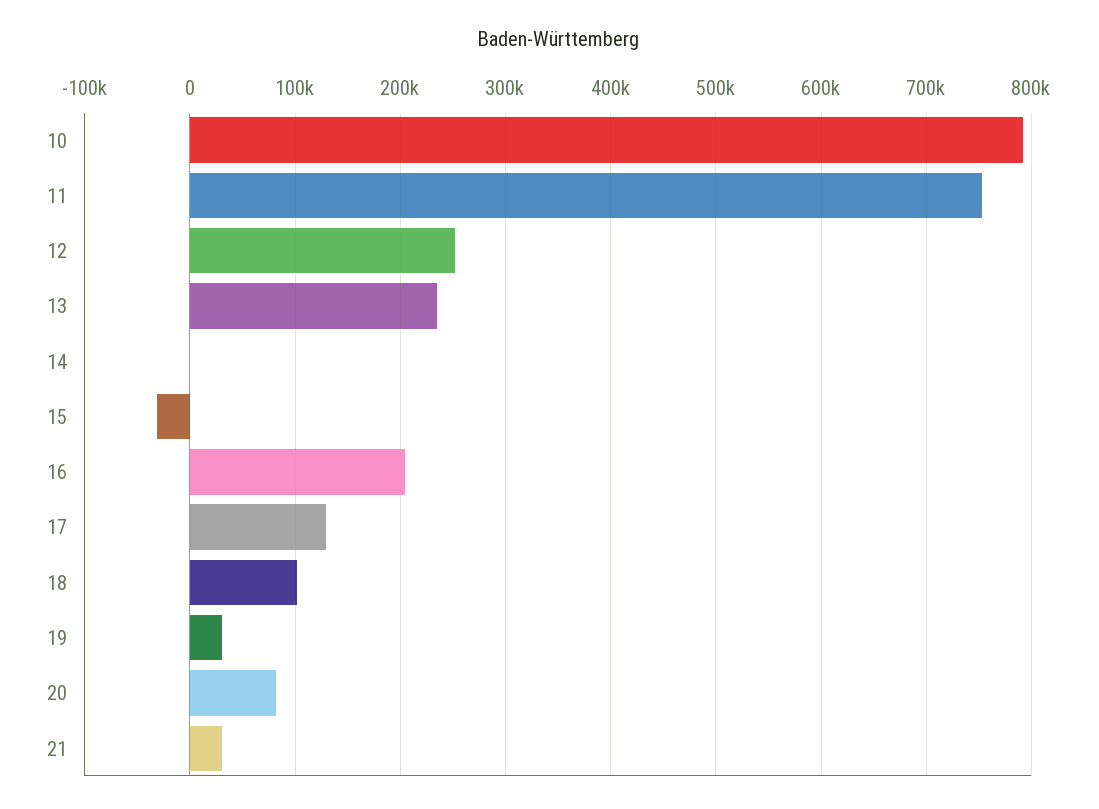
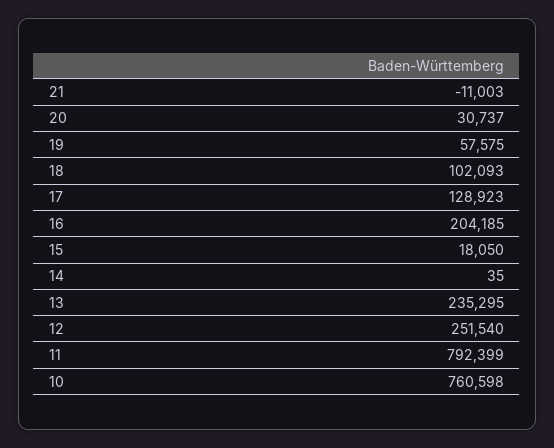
  {
-   "10": 790000,
+   "10": 760598,
-   "11": 750000,
+   "11": 792399,
    "12": 251540,
    "13": 235295,
    "14": 35,
-   "15": -30000,
+   "15": 18050,
    "16": 204185,
    "17": 128923,
    "18": 102093,
-   "19": 30000,
+   "19": 57575,
-   "20": 80000,
+   "20": 30737,
-   "21": 30000
+   "21": -11003
  }

